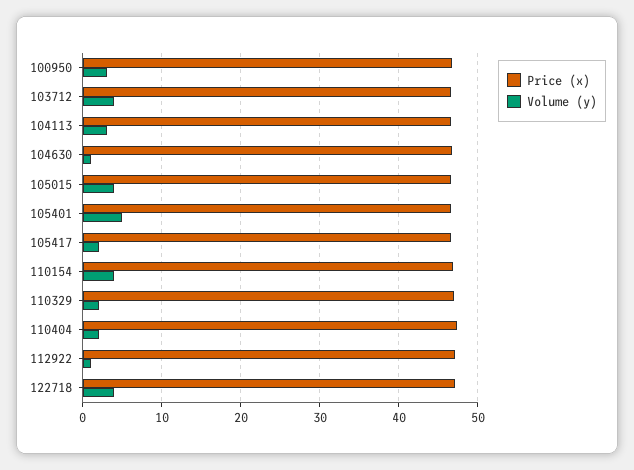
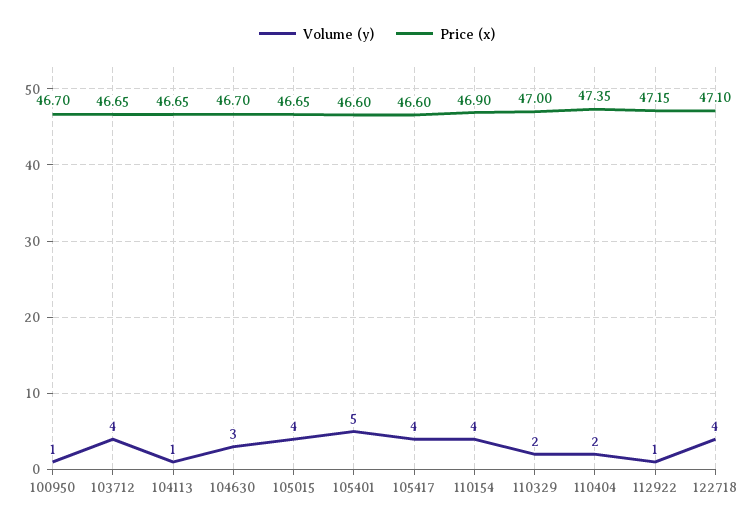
  {
    "Price (x)": {
      "100950": 46.7,
      "103712": 46.65,
      "104113": 46.65,
      "104630": 46.7,
      "105015": 46.65,
      "105401": 46.6,
      "105417": 46.6,
      "110154": 46.9,
      "110329": 47,
      "110404": 47.35,
      "112922": 47.15,
      "122718": 47.1
    },
    "Volume (y)": {
-     "100950": 3,
+     "100950": 1,
      "103712": 4,
-     "104113": 3,
+     "104113": 1,
-     "104630": 1,
+     "104630": 3,
      "105015": 4,
      "105401": 5,
-     "105417": 2,
+     "105417": 4,
      "110154": 4,
      "110329": 2,
      "110404": 2,
      "112922": 1,
      "122718": 4
    }
  }

